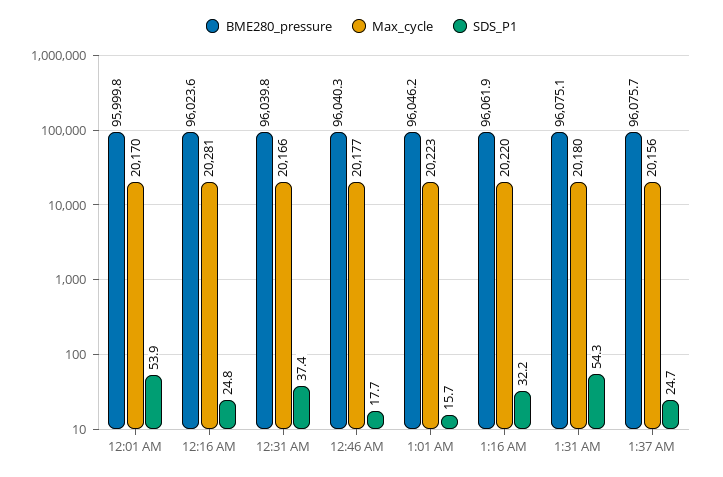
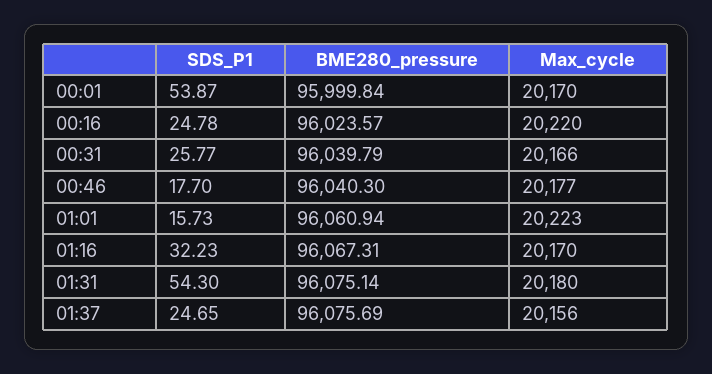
  {
    "BME280_pressure": {
      "12:01 AM": 95999.84,
      "12:16 AM": 96023.57,
      "12:31 AM": 96039.79,
      "12:46 AM": 96040.3,
-     "1:01 AM": 96046.2,
+     "1:01 AM": 96060.94,
-     "1:16 AM": 96061.9,
+     "1:16 AM": 96067.31,
      "1:31 AM": 96075.14,
      "1:37 AM": 96075.69
    },
    "Max_cycle": {
      "12:01 AM": 20170,
-     "12:16 AM": 20281,
+     "12:16 AM": 20220,
      "12:31 AM": 20166,
      "12:46 AM": 20177,
      "1:01 AM": 20223,
-     "1:16 AM": 20220,
+     "1:16 AM": 20170,
      "1:31 AM": 20180,
      "1:37 AM": 20156
    },
    "SDS_P1": {
      "12:01 AM": 53.87,
      "12:16 AM": 24.78,
-     "12:31 AM": 37.4,
+     "12:31 AM": 25.77,
      "12:46 AM": 17.7,
      "1:01 AM": 15.73,
      "1:16 AM": 32.23,
      "1:31 AM": 54.3,
      "1:37 AM": 24.65
    }
  }

